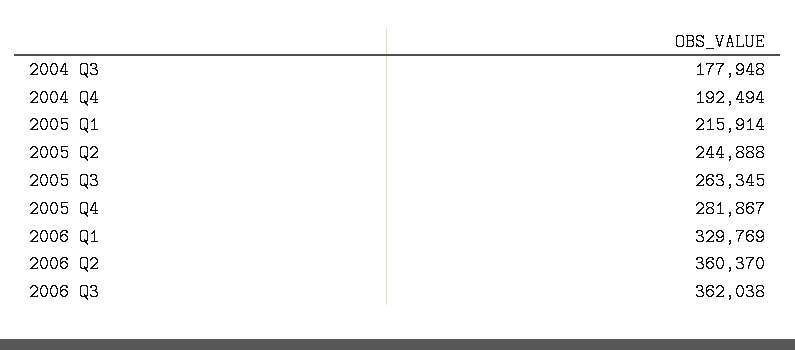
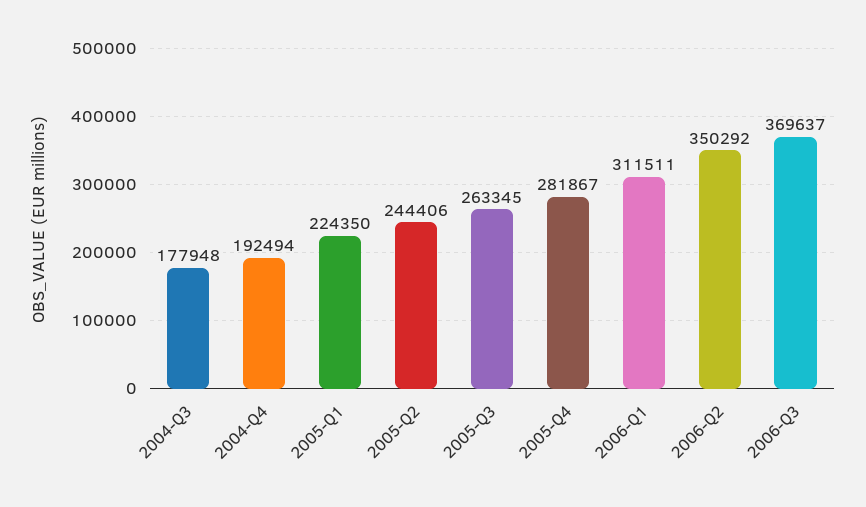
  {
    "2004 Q3": 177948,
    "2004 Q4": 192494,
-   "2005 Q1": 215914,
+   "2005 Q1": 224350,
-   "2005 Q2": 244888,
+   "2005 Q2": 244406,
    "2005 Q3": 263345,
    "2005 Q4": 281867,
-   "2006 Q1": 329769,
+   "2006 Q1": 311511,
-   "2006 Q2": 360370,
+   "2006 Q2": 350292,
-   "2006 Q3": 362038
+   "2006 Q3": 369637
  }

